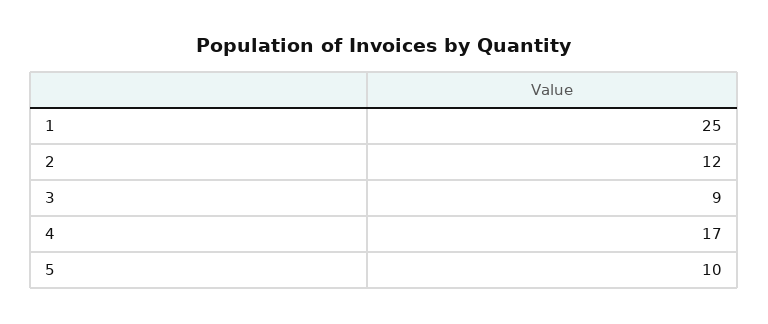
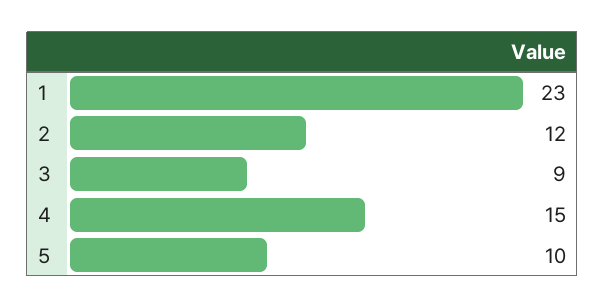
  {
-   "1": 25,
+   "1": 23,
    "2": 12,
    "3": 9,
-   "4": 17,
+   "4": 15,
    "5": 10
  }

